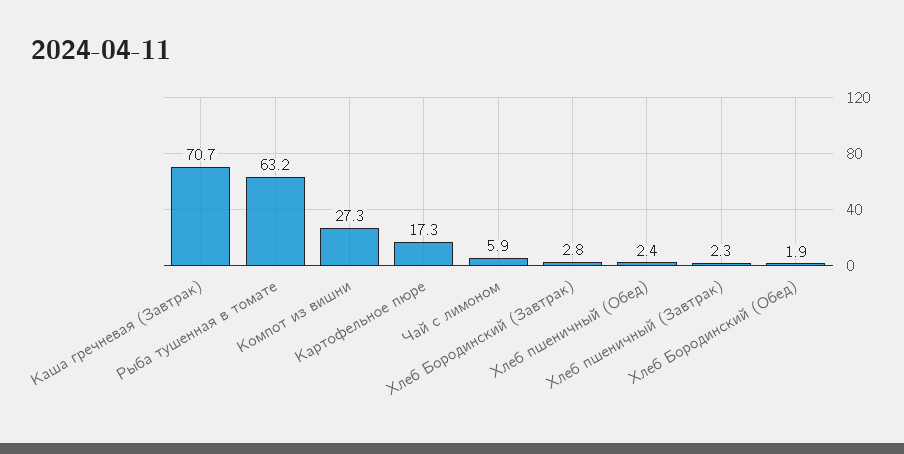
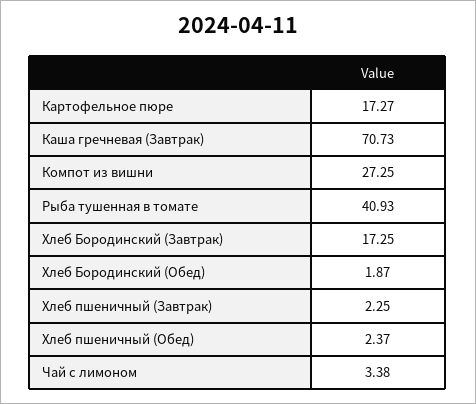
  {
    "Каша гречневая (Завтрак)": 70.73,
-   "Рыба тушенная в томате": 63.2,
+   "Рыба тушенная в томате": 40.93,
    "Компот из вишни": 27.25,
    "Картофельное пюре": 17.27,
-   "Чай с лимоном": 5.9,
+   "Чай с лимоном": 3.38,
-   "Хлеб Бородинский (Завтрак)": 2.8,
+   "Хлеб Бородинский (Завтрак)": 17.25,
    "Хлеб пшеничный (Обед)": 2.37,
    "Хлеб пшеничный (Завтрак)": 2.25,
    "Хлеб Бородинский (Обед)": 1.87
  }

